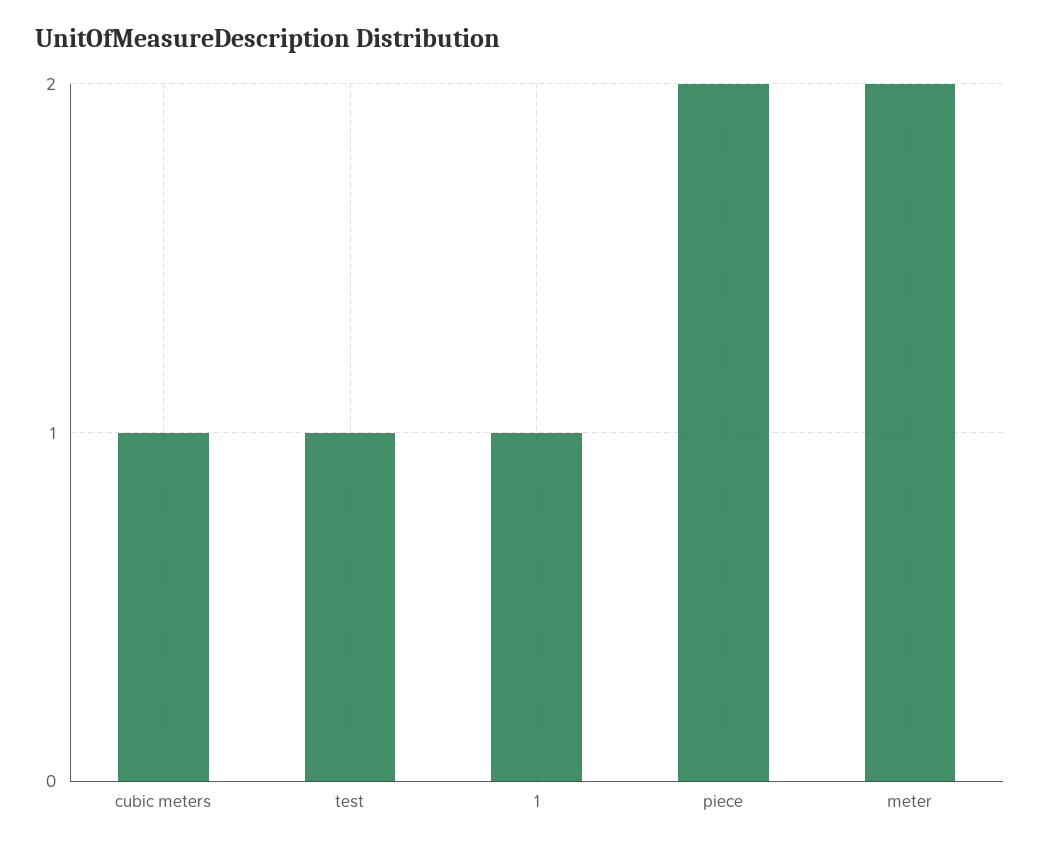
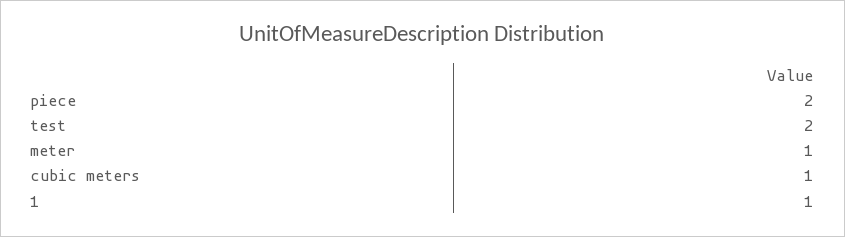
  {
    "cubic meters": 1,
-   "test": 1,
+   "test": 2,
    "1": 1,
    "piece": 2,
-   "meter": 2
+   "meter": 1
  }

